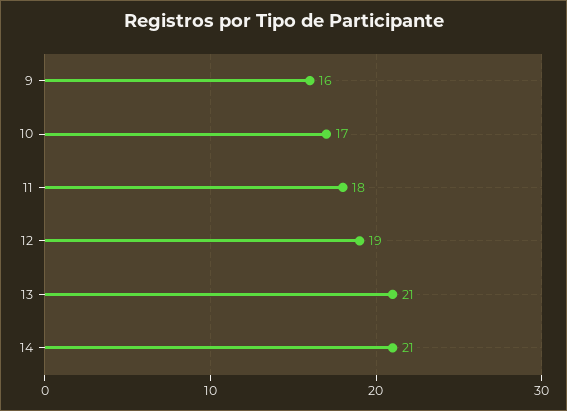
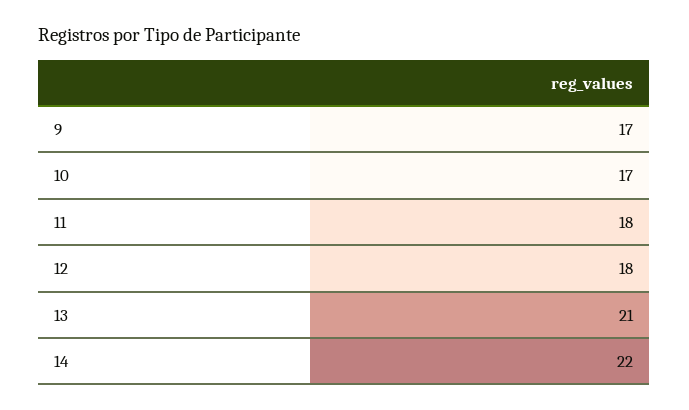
  {
-   "9": 16,
+   "9": 17,
    "10": 17,
    "11": 18,
-   "12": 19,
+   "12": 18,
    "13": 21,
-   "14": 21
+   "14": 22
  }

